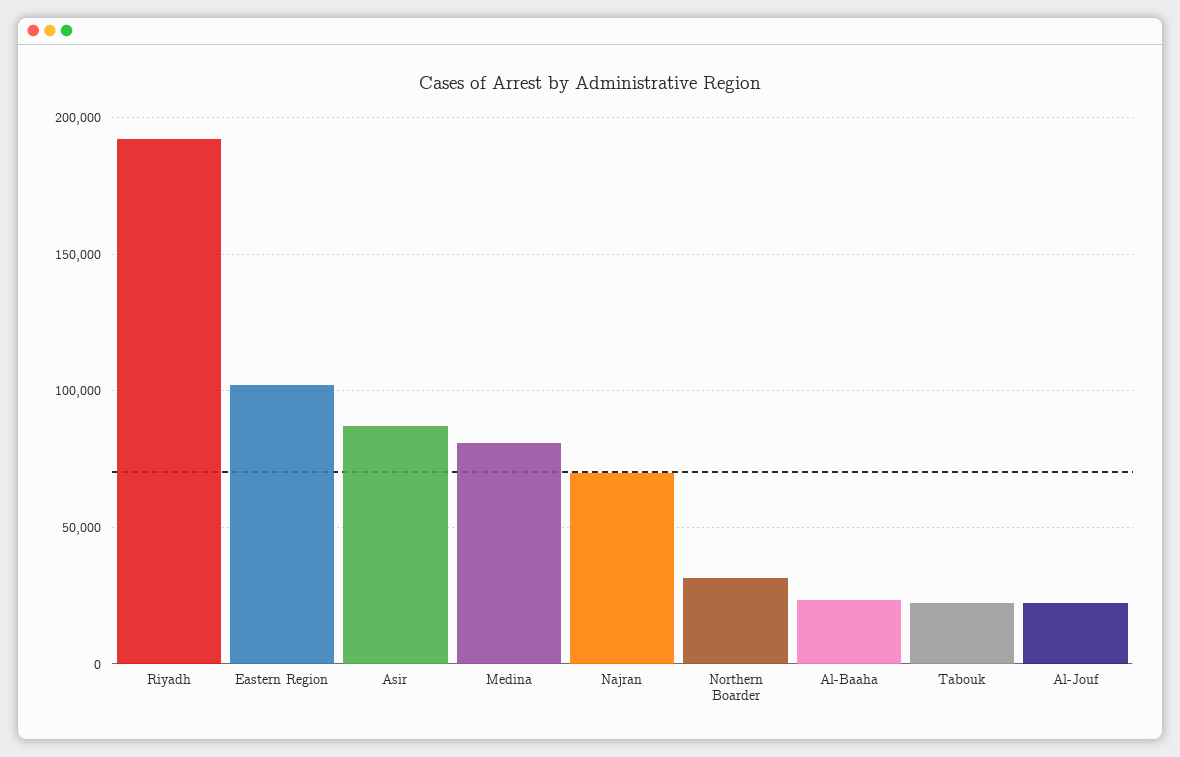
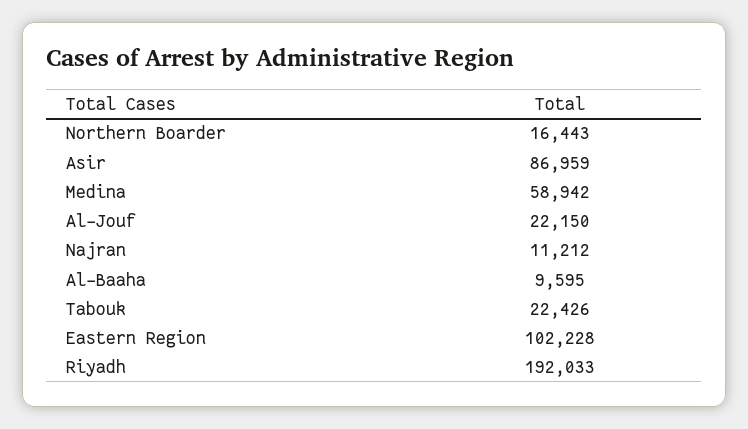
  {
    "Riyadh": 192033,
    "Eastern Region": 102228,
    "Asir": 86959,
-   "Medina": 80000,
+   "Medina": 58942,
-   "Najran": 70000,
+   "Najran": 11212,
-   "Northern Boarder": 30000,
+   "Northern Boarder": 16443,
-   "Al-Baaha": 25000,
+   "Al-Baaha": 9595,
    "Tabouk": 22426,
    "Al-Jouf": 22150
  }

